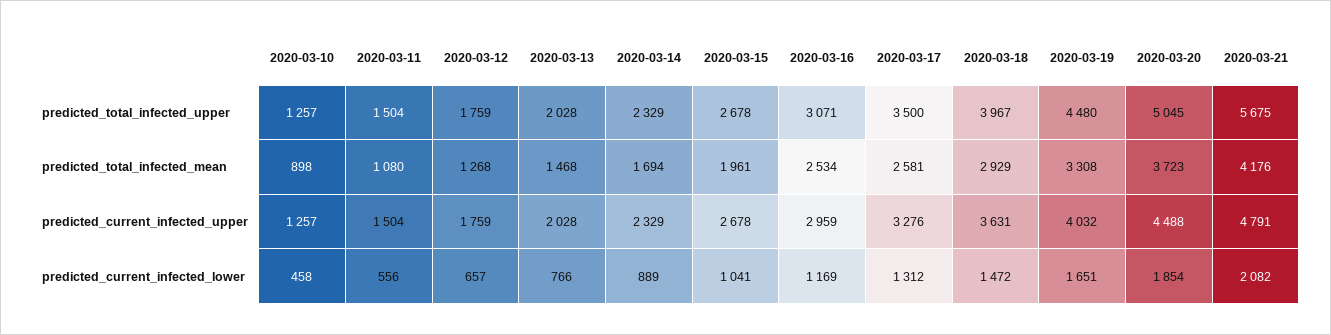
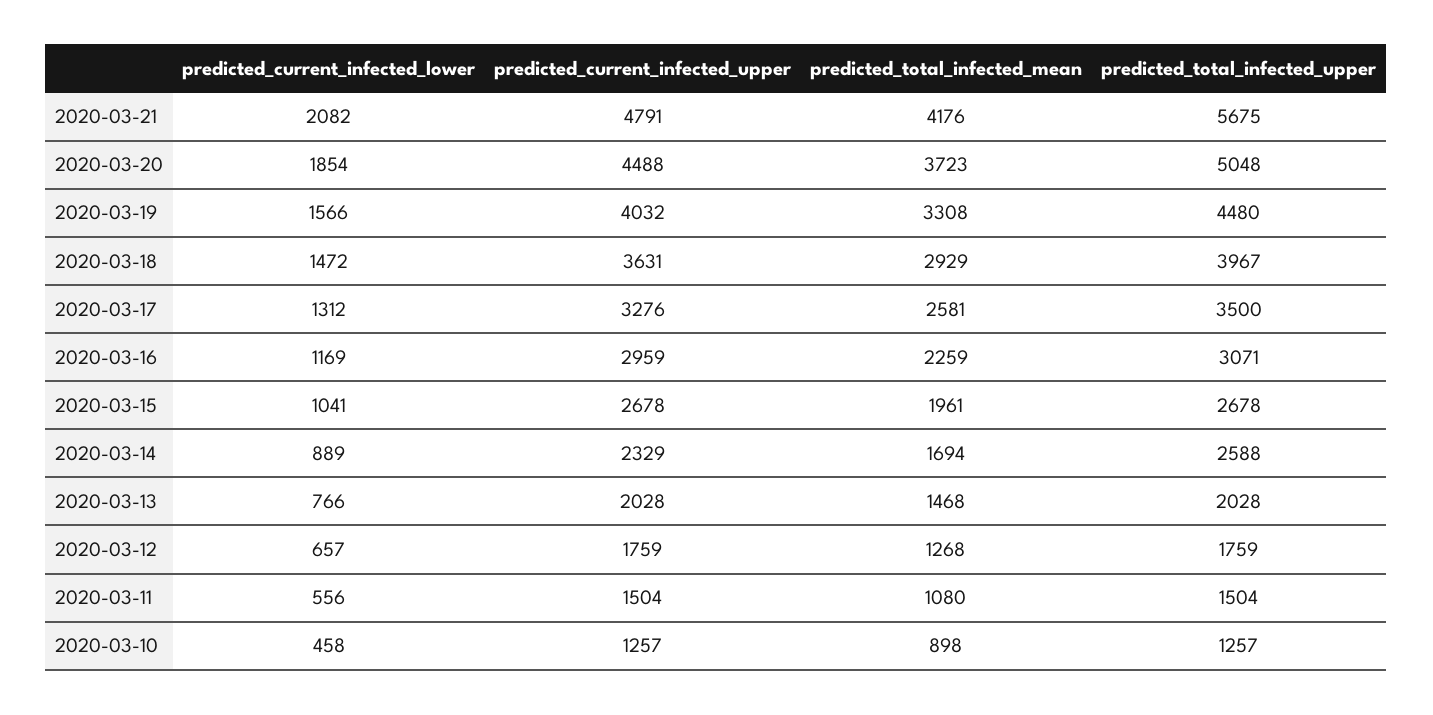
  {
    "2020-03-10": {
      "predicted_total_infected_upper": 1257,
      "predicted_total_infected_mean": 898,
      "predicted_current_infected_upper": 1257,
      "predicted_current_infected_lower": 458
    },
    "2020-03-11": {
      "predicted_total_infected_upper": 1504,
      "predicted_total_infected_mean": 1080,
      "predicted_current_infected_upper": 1504,
      "predicted_current_infected_lower": 556
    },
    "2020-03-12": {
      "predicted_total_infected_upper": 1759,
      "predicted_total_infected_mean": 1268,
      "predicted_current_infected_upper": 1759,
      "predicted_current_infected_lower": 657
    },
    "2020-03-13": {
      "predicted_total_infected_upper": 2028,
      "predicted_total_infected_mean": 1468,
      "predicted_current_infected_upper": 2028,
      "predicted_current_infected_lower": 766
    },
    "2020-03-14": {
-     "predicted_total_infected_upper": 2329,
+     "predicted_total_infected_upper": 2588,
      "predicted_total_infected_mean": 1694,
      "predicted_current_infected_upper": 2329,
      "predicted_current_infected_lower": 889
    },
    "2020-03-15": {
      "predicted_total_infected_upper": 2678,
      "predicted_total_infected_mean": 1961,
      "predicted_current_infected_upper": 2678,
      "predicted_current_infected_lower": 1041
    },
    "2020-03-16": {
      "predicted_total_infected_upper": 3071,
-     "predicted_total_infected_mean": 2534,
+     "predicted_total_infected_mean": 2259,
      "predicted_current_infected_upper": 2959,
      "predicted_current_infected_lower": 1169
    },
    "2020-03-17": {
      "predicted_total_infected_upper": 3500,
      "predicted_total_infected_mean": 2581,
      "predicted_current_infected_upper": 3276,
      "predicted_current_infected_lower": 1312
    },
    "2020-03-18": {
      "predicted_total_infected_upper": 3967,
      "predicted_total_infected_mean": 2929,
      "predicted_current_infected_upper": 3631,
      "predicted_current_infected_lower": 1472
    },
    "2020-03-19": {
      "predicted_total_infected_upper": 4480,
      "predicted_total_infected_mean": 3308,
      "predicted_current_infected_upper": 4032,
-     "predicted_current_infected_lower": 1651
+     "predicted_current_infected_lower": 1566
    },
    "2020-03-20": {
-     "predicted_total_infected_upper": 5045,
+     "predicted_total_infected_upper": 5048,
      "predicted_total_infected_mean": 3723,
      "predicted_current_infected_upper": 4488,
      "predicted_current_infected_lower": 1854
    },
    "2020-03-21": {
      "predicted_total_infected_upper": 5675,
      "predicted_total_infected_mean": 4176,
      "predicted_current_infected_upper": 4791,
      "predicted_current_infected_lower": 2082
    }
  }

